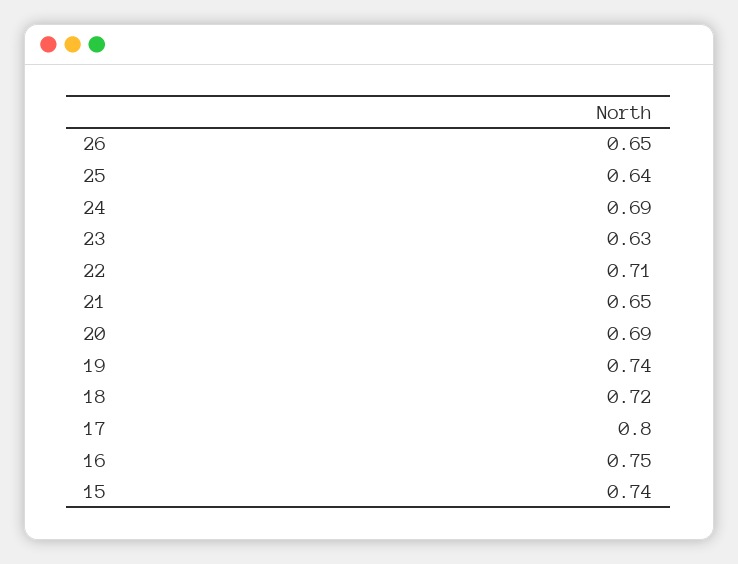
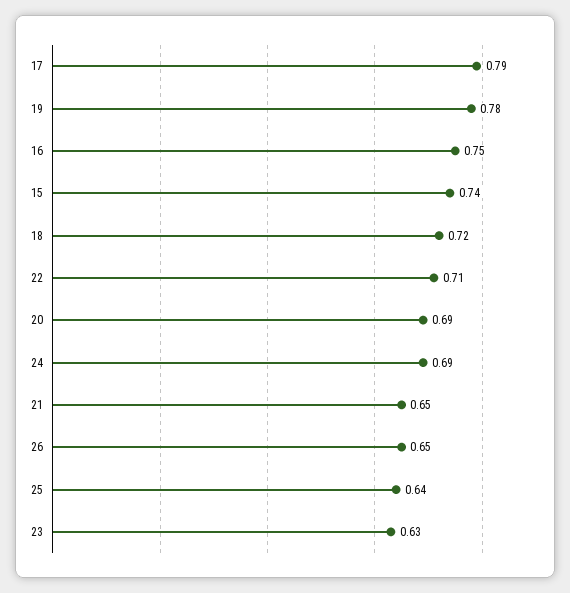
  {
    "26": 0.65,
    "25": 0.64,
    "24": 0.69,
    "23": 0.63,
    "22": 0.71,
    "21": 0.65,
    "20": 0.69,
-   "19": 0.74,
+   "19": 0.78,
    "18": 0.72,
-   "17": 0.8,
+   "17": 0.79,
    "16": 0.75,
    "15": 0.74
  }

